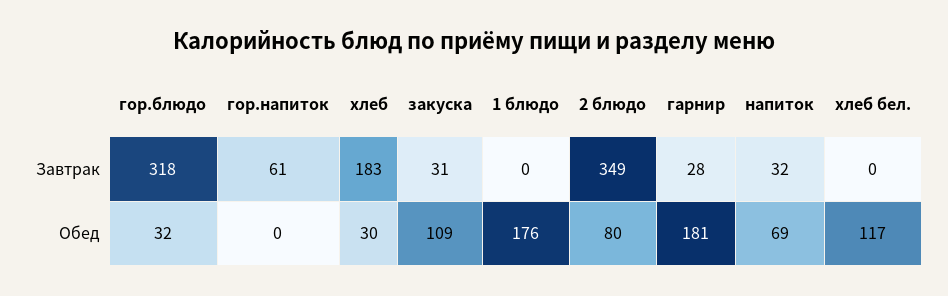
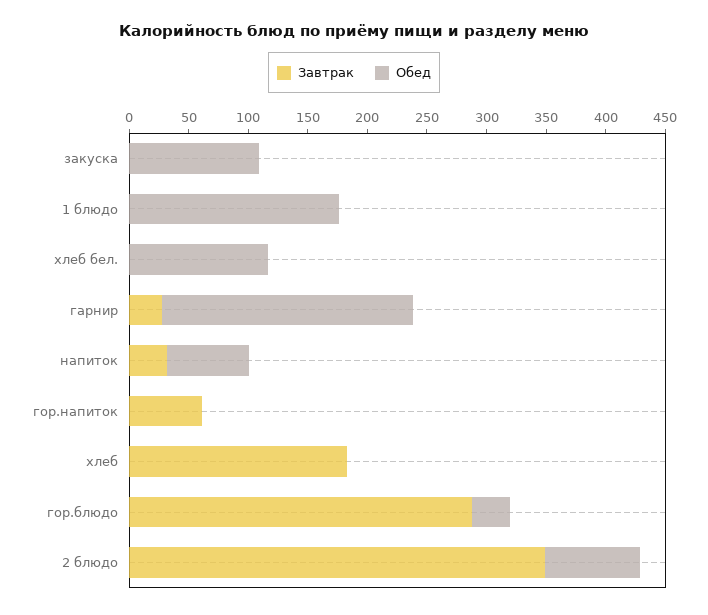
  {
    "Завтрак": {
-     "гор.блюдо": 318,
+     "гор.блюдо": 290,
      "гор.напиток": 61,
      "хлеб": 183,
-     "закуска": 31,
+     "закуска": 0,
      "1 блюдо": 0,
      "2 блюдо": 349,
      "гарнир": 28,
      "напиток": 32,
      "хлеб бел.": 0
    },
    "Обед": {
      "гор.блюдо": 32,
      "гор.напиток": 0,
-     "хлеб": 30,
+     "хлеб": 0,
      "закуска": 109,
      "1 блюдо": 176,
      "2 блюдо": 80,
-     "гарнир": 181,
+     "гарнир": 210,
      "напиток": 69,
      "хлеб бел.": 117
    }
  }

